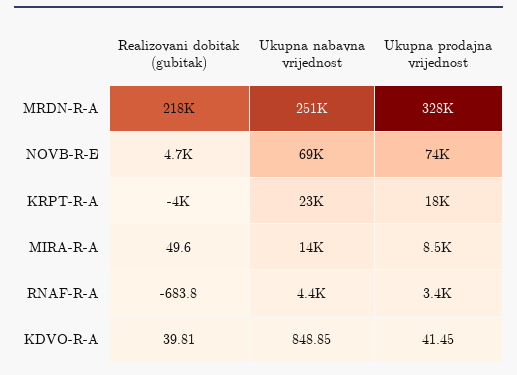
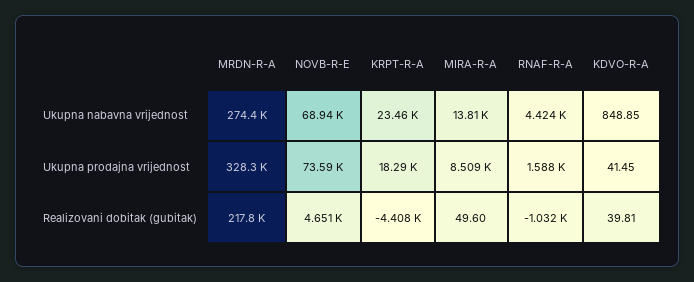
  {
    "Realizovani dobitak (gubitak)": {
      "MRDN-R-A": 217800,
      "NOVB-R-E": 4651,
-     "KRPT-R-A": -4000,
+     "KRPT-R-A": -4408,
      "MIRA-R-A": 49.6,
-     "RNAF-R-A": -683.8,
+     "RNAF-R-A": -1032,
      "KDVO-R-A": 39.81
    },
    "Ukupna nabavna vrijednost": {
-     "MRDN-R-A": 251000,
+     "MRDN-R-A": 274400,
      "NOVB-R-E": 68940,
      "KRPT-R-A": 23460,
      "MIRA-R-A": 13810,
      "RNAF-R-A": 4424,
      "KDVO-R-A": 848.85
    },
    "Ukupna prodajna vrijednost": {
      "MRDN-R-A": 328300,
      "NOVB-R-E": 73590,
      "KRPT-R-A": 18290,
      "MIRA-R-A": 8509,
-     "RNAF-R-A": 3400,
+     "RNAF-R-A": 1588,
      "KDVO-R-A": 41.45
    }
  }

